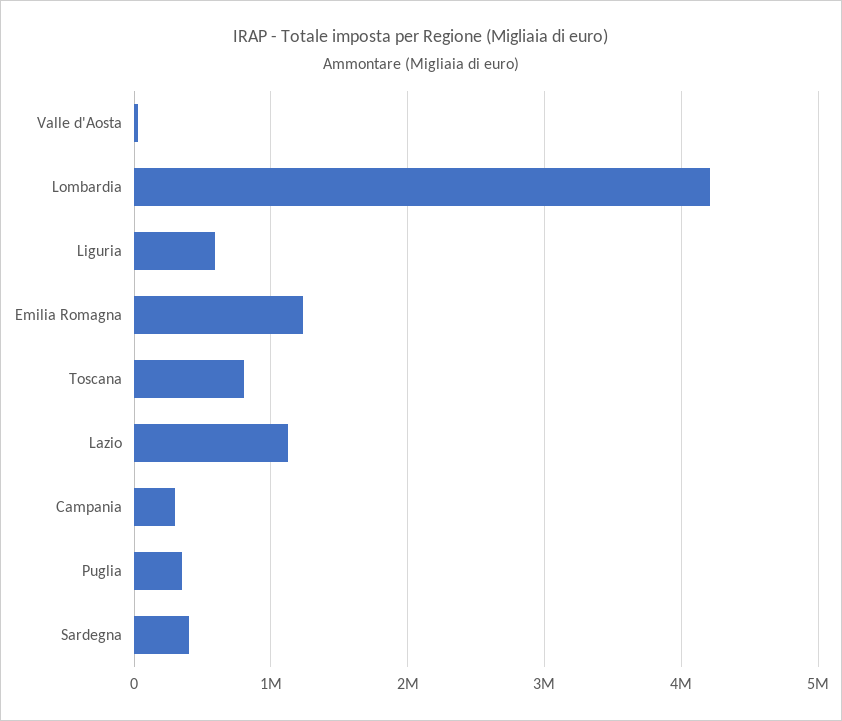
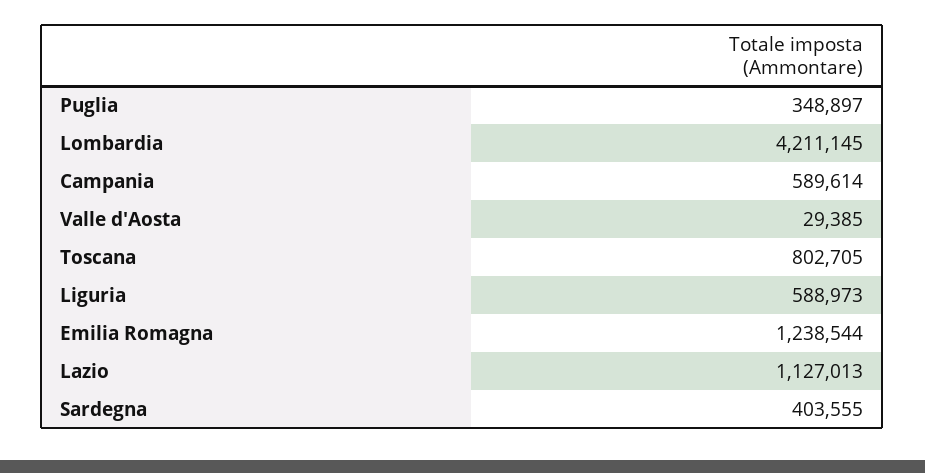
  {
    "Valle d'Aosta": 29385,
    "Lombardia": 4211145,
    "Liguria": 588973,
    "Emilia Romagna": 1238544,
    "Toscana": 802705,
    "Lazio": 1127013,
-   "Campania": 300000,
+   "Campania": 589614,
    "Puglia": 348897,
    "Sardegna": 403555
  }

